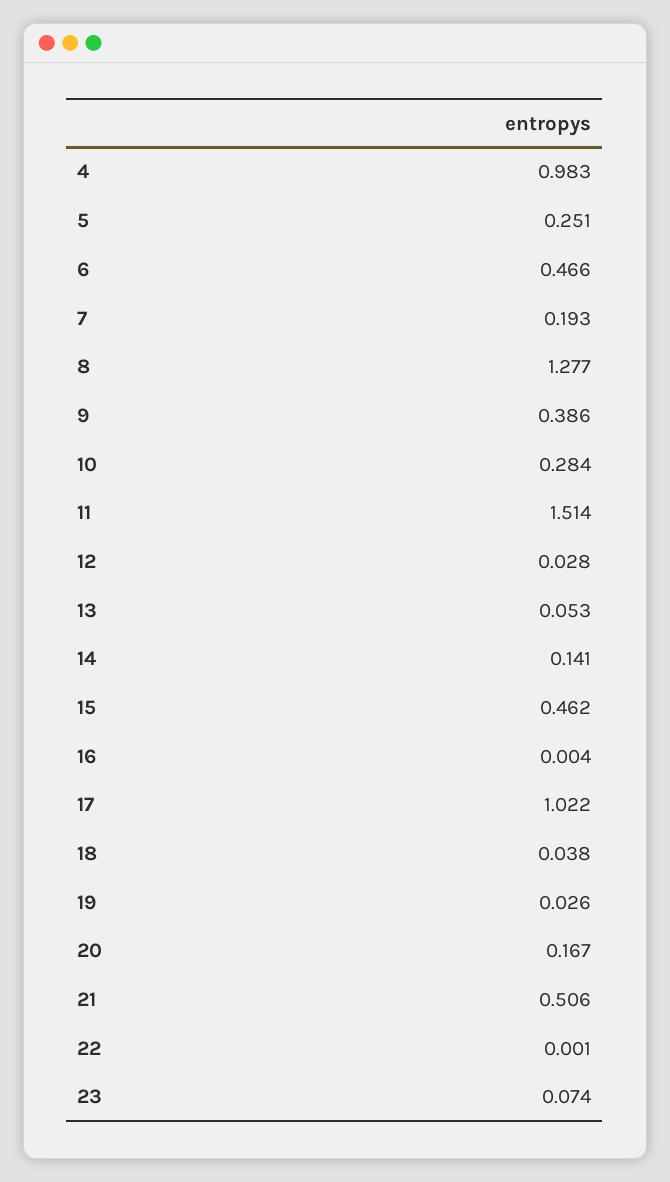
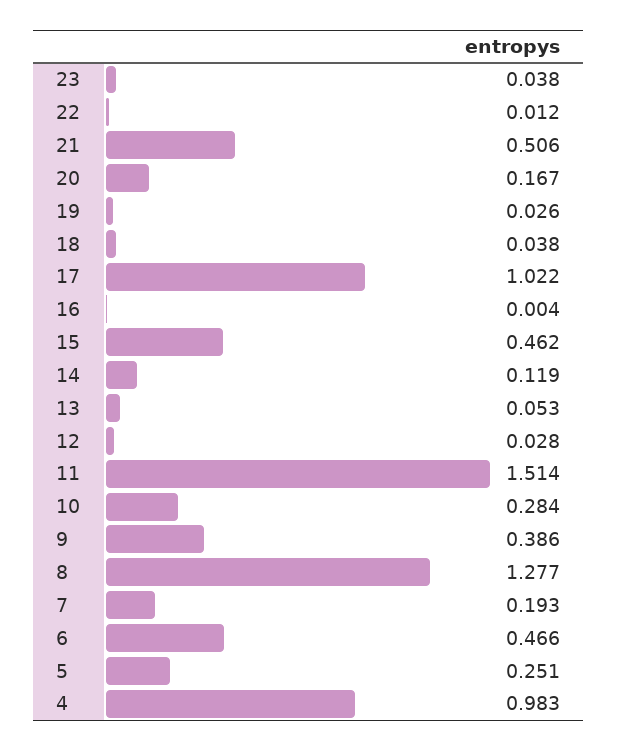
  {
    "4": 0.983,
    "5": 0.251,
    "6": 0.466,
    "7": 0.193,
    "8": 1.277,
    "9": 0.386,
    "10": 0.284,
    "11": 1.514,
    "12": 0.028,
    "13": 0.053,
-   "14": 0.141,
+   "14": 0.119,
    "15": 0.462,
    "16": 0.004,
    "17": 1.022,
    "18": 0.038,
    "19": 0.026,
    "20": 0.167,
    "21": 0.506,
-   "22": 0.001,
+   "22": 0.012,
-   "23": 0.074
+   "23": 0.038
  }

